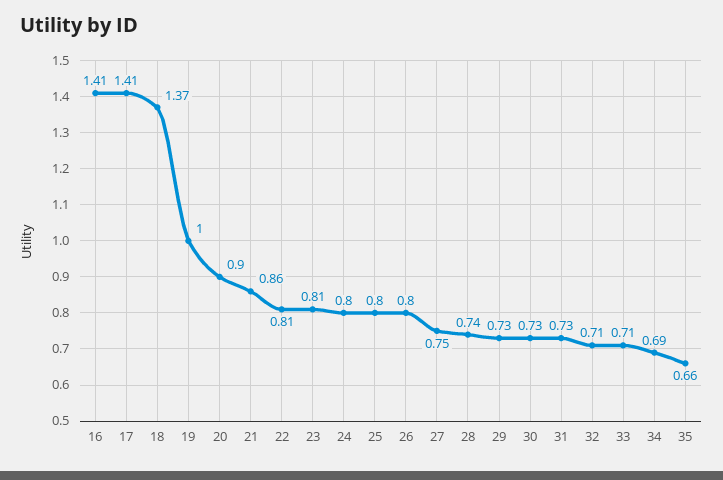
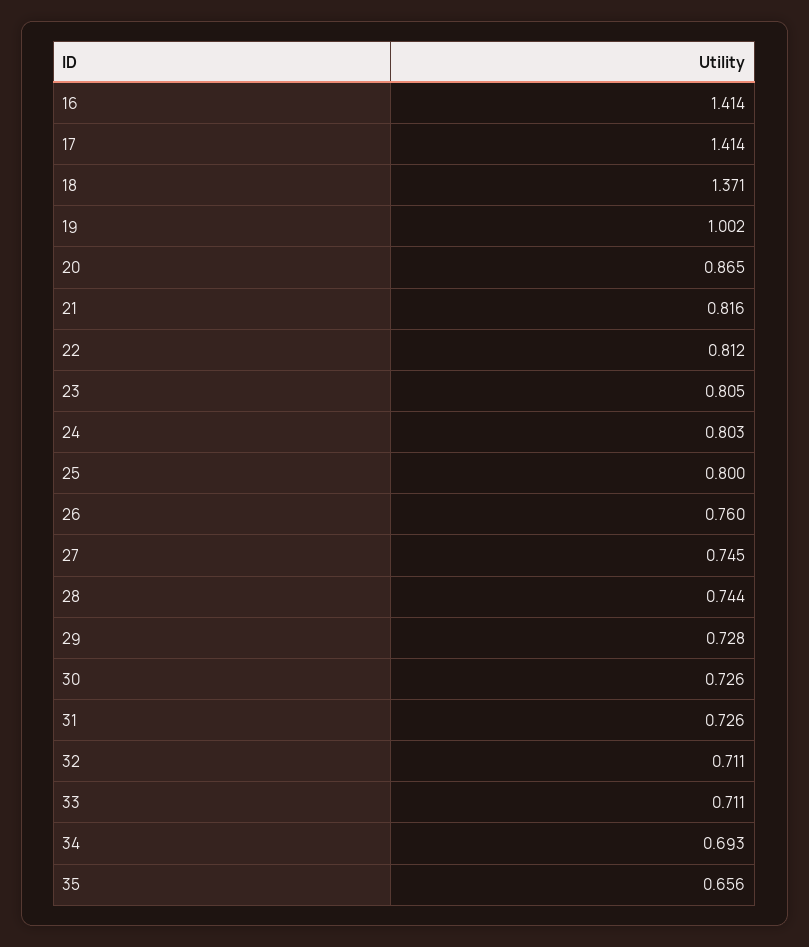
  {
    "16": 1.414,
    "17": 1.414,
    "18": 1.371,
    "19": 1.002,
-   "20": 0.9,
+   "20": 0.865,
-   "21": 0.86,
+   "21": 0.816,
    "22": 0.812,
    "23": 0.805,
    "24": 0.803,
    "25": 0.8,
-   "26": 0.8,
+   "26": 0.76,
    "27": 0.745,
    "28": 0.744,
    "29": 0.728,
    "30": 0.726,
    "31": 0.726,
    "32": 0.711,
    "33": 0.711,
    "34": 0.693,
    "35": 0.656
  }

